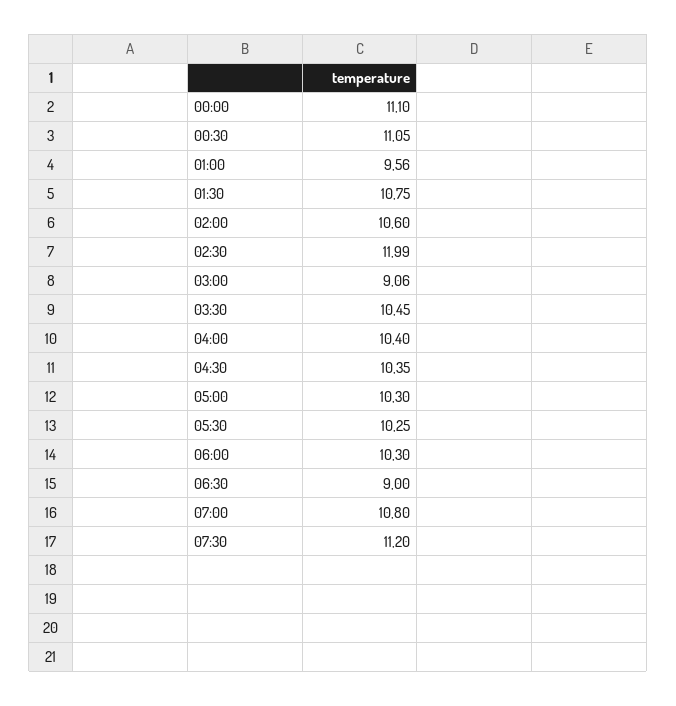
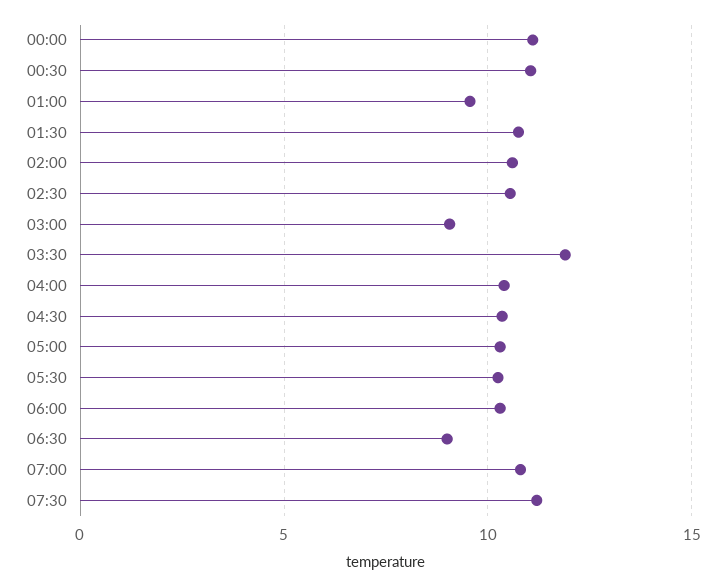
  {
    "00:00": 11.1,
    "00:30": 11.05,
    "01:00": 9.56,
    "01:30": 10.75,
    "02:00": 10.6,
-   "02:30": 11.99,
+   "02:30": 10.5,
    "03:00": 9.06,
-   "03:30": 10.45,
+   "03:30": 12,
    "04:00": 10.4,
    "04:30": 10.35,
    "05:00": 10.3,
    "05:30": 10.25,
    "06:00": 10.3,
    "06:30": 9,
    "07:00": 10.8,
    "07:30": 11.2
  }

